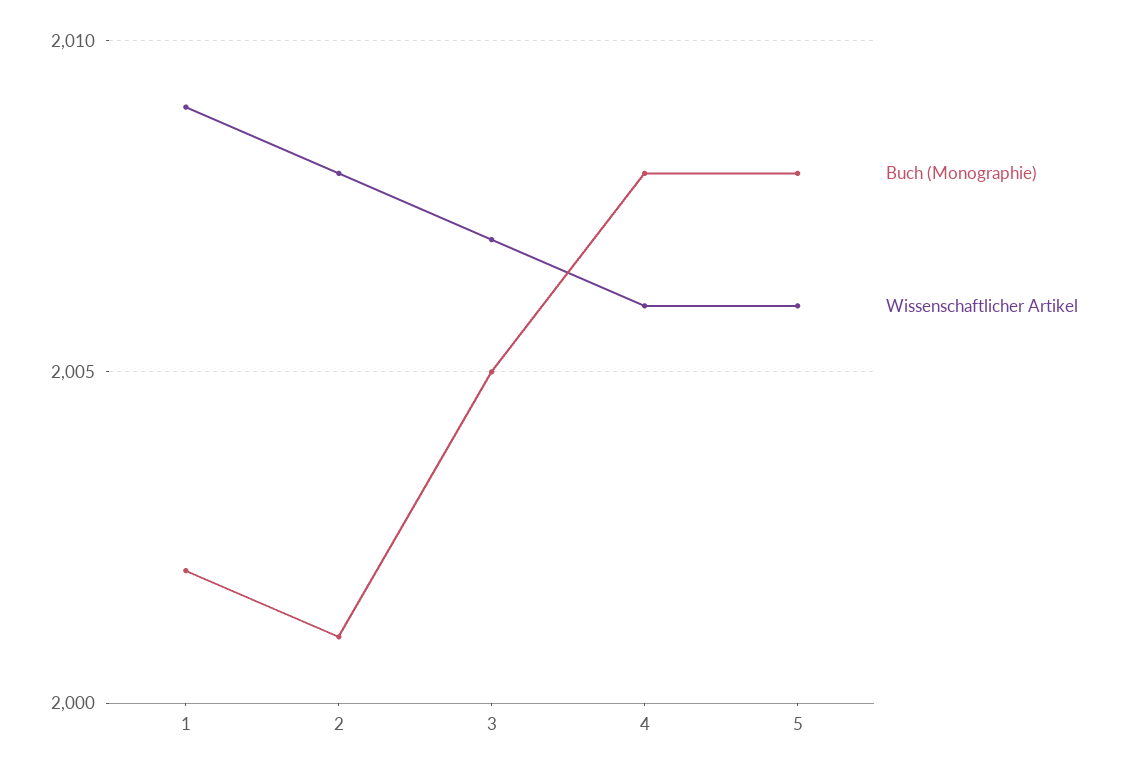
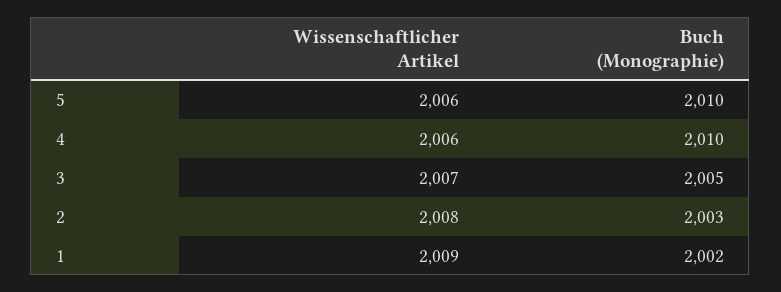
  {
    "Buch (Monographie)": {
      "1": 2002,
-     "2": 2001,
+     "2": 2003,
      "3": 2005,
-     "4": 2008,
+     "4": 2010,
-     "5": 2008
+     "5": 2010
    },
    "Wissenschaftlicher Artikel": {
      "1": 2009,
      "2": 2008,
      "3": 2007,
      "4": 2006,
      "5": 2006
    }
  }

